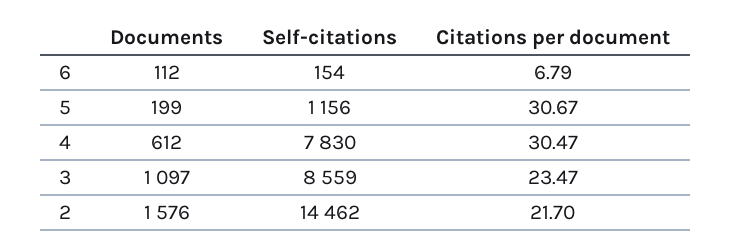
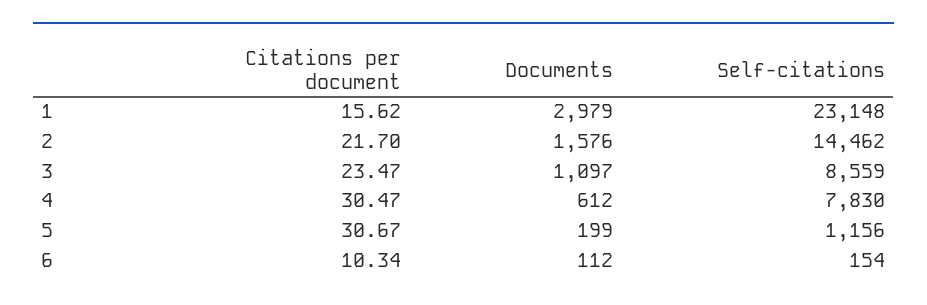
  {
    "Documents": {
      "6": 112,
      "5": 199,
      "4": 612,
      "3": 1097,
-     "2": 1576
+     "2": 1576,
+     "1": 2979
    },
    "Self-citations": {
      "6": 154,
      "5": 1156,
      "4": 7830,
      "3": 8559,
-     "2": 14462
+     "2": 14462,
+     "1": 23148
    },
    "Citations per document": {
-     "6": 6.79,
+     "6": 10.34,
      "5": 30.67,
      "4": 30.47,
      "3": 23.47,
-     "2": 21.7
+     "2": 21.7,
+     "1": 15.62
    }
  }

